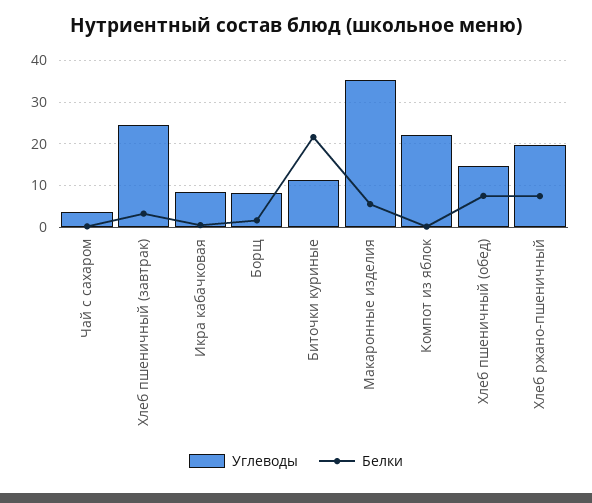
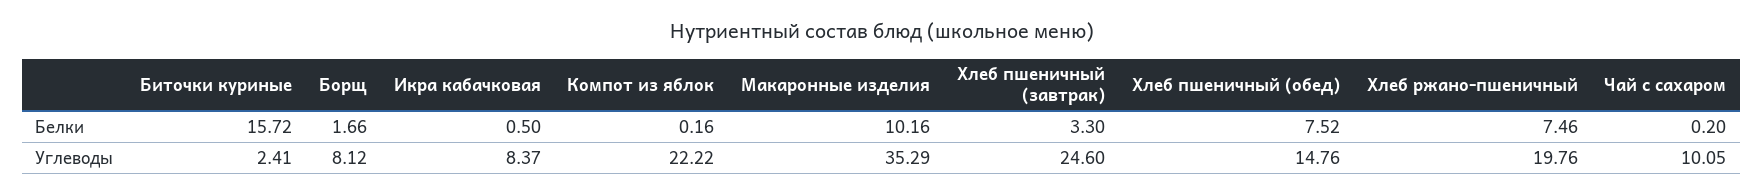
  {
    "Углеводы": {
-     "Чай с сахаром": 4,
+     "Чай с сахаром": 10.05,
      "Хлеб пшеничный (завтрак)": 24.6,
      "Икра кабачковая": 8.37,
      "Борщ": 8.12,
-     "Биточки куриные": 12,
+     "Биточки куриные": 2.41,
      "Макаронные изделия": 35.29,
      "Компот из яблок": 22.22,
      "Хлеб пшеничный (обед)": 14.76,
      "Хлеб ржано-пшеничный": 19.76
    },
    "Белки": {
      "Чай с сахаром": 0.2,
      "Хлеб пшеничный (завтрак)": 3.3,
      "Икра кабачковая": 0.5,
      "Борщ": 1.66,
-     "Биточки куриные": 22,
+     "Биточки куриные": 15.72,
-     "Макаронные изделия": 6,
+     "Макаронные изделия": 10.16,
      "Компот из яблок": 0.16,
      "Хлеб пшеничный (обед)": 7.52,
      "Хлеб ржано-пшеничный": 7.46
    }
  }

